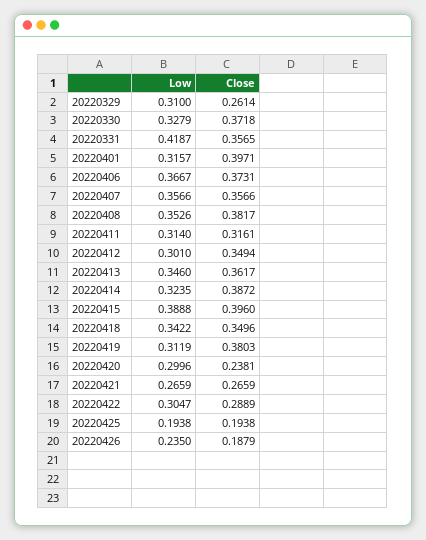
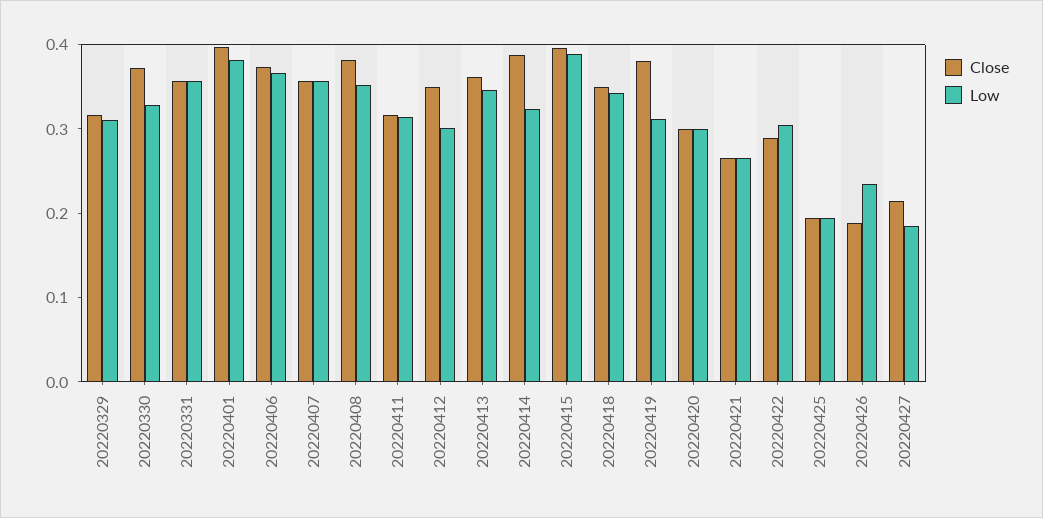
  {
    "Low": {
      "20220329": 0.31,
      "20220330": 0.3279,
-     "20220331": 0.4187,
+     "20220331": 0.36,
-     "20220401": 0.3157,
+     "20220401": 0.38,
      "20220406": 0.3667,
      "20220407": 0.3566,
      "20220408": 0.3526,
      "20220411": 0.314,
      "20220412": 0.301,
      "20220413": 0.346,
      "20220414": 0.3235,
      "20220415": 0.3888,
      "20220418": 0.3422,
      "20220419": 0.3119,
      "20220420": 0.2996,
      "20220421": 0.2659,
      "20220422": 0.3047,
      "20220425": 0.1938,
-     "20220426": 0.235
+     "20220426": 0.235,
+     "20220427": 0.18
    },
    "Close": {
-     "20220329": 0.2614,
+     "20220329": 0.32,
      "20220330": 0.3718,
      "20220331": 0.3565,
      "20220401": 0.3971,
      "20220406": 0.3731,
      "20220407": 0.3566,
      "20220408": 0.3817,
      "20220411": 0.3161,
      "20220412": 0.3494,
      "20220413": 0.3617,
      "20220414": 0.3872,
      "20220415": 0.396,
      "20220418": 0.3496,
      "20220419": 0.3803,
-     "20220420": 0.2381,
+     "20220420": 0.3,
      "20220421": 0.2659,
      "20220422": 0.2889,
      "20220425": 0.1938,
-     "20220426": 0.1879
+     "20220426": 0.1879,
+     "20220427": 0.22
    }
  }

